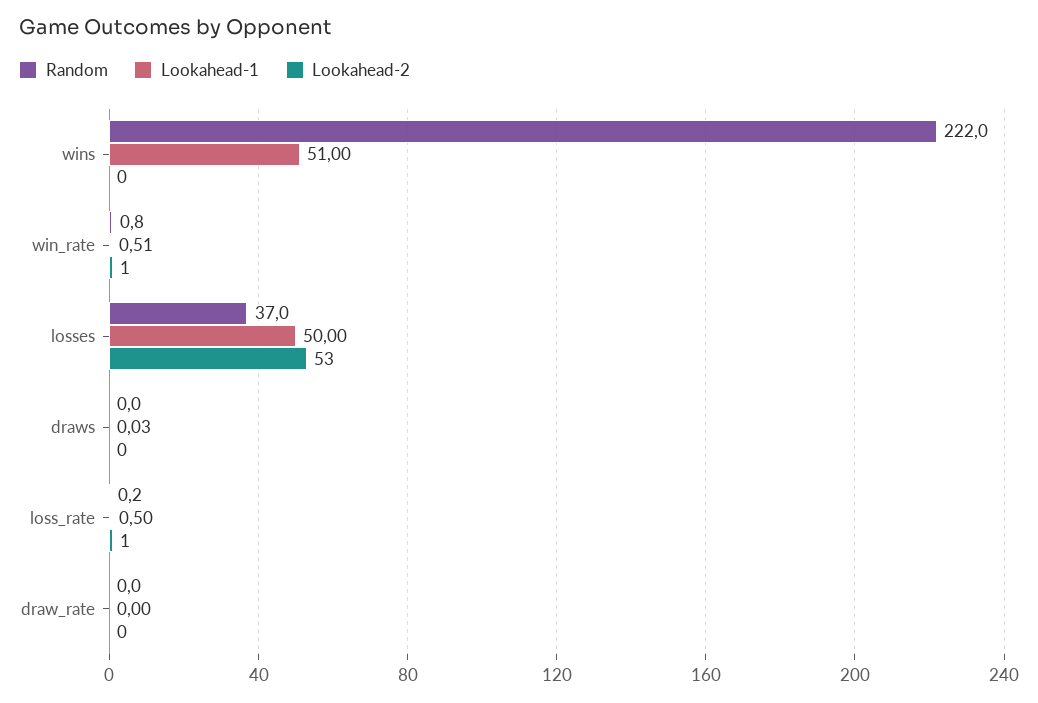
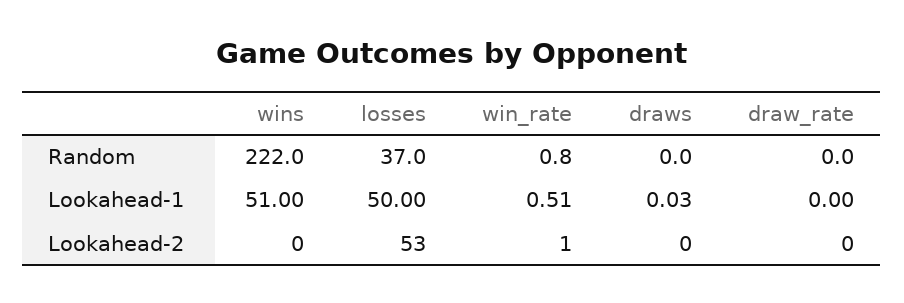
  {
    "Random": {
      "wins": 222,
      "win_rate": 0.8,
      "losses": 37,
      "draws": 0,
-     "loss_rate": 0.2,
      "draw_rate": 0
    },
    "Lookahead-1": {
      "wins": 51,
      "win_rate": 0.51,
      "losses": 50,
      "draws": 0.03,
-     "loss_rate": 0.5,
      "draw_rate": 0
    },
    "Lookahead-2": {
      "wins": 0,
      "win_rate": 1,
      "losses": 53,
      "draws": 0,
-     "loss_rate": 1,
      "draw_rate": 0
    }
  }

